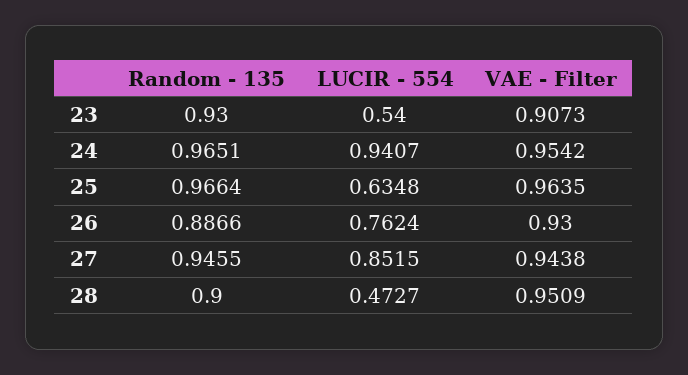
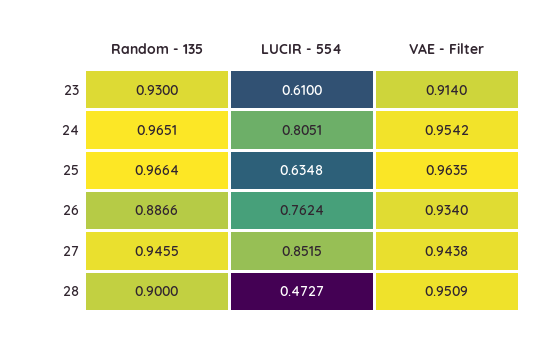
  {
    "Random - 135": {
      "23": 0.93,
      "24": 0.9651,
      "25": 0.9664,
      "26": 0.8866,
      "27": 0.9455,
      "28": 0.9
    },
    "LUCIR - 554": {
-     "23": 0.54,
+     "23": 0.61,
-     "24": 0.9407,
+     "24": 0.8051,
      "25": 0.6348,
      "26": 0.7624,
      "27": 0.8515,
      "28": 0.4727
    },
    "VAE - Filter": {
-     "23": 0.9073,
+     "23": 0.914,
      "24": 0.9542,
      "25": 0.9635,
-     "26": 0.93,
+     "26": 0.934,
      "27": 0.9438,
      "28": 0.9509
    }
  }

